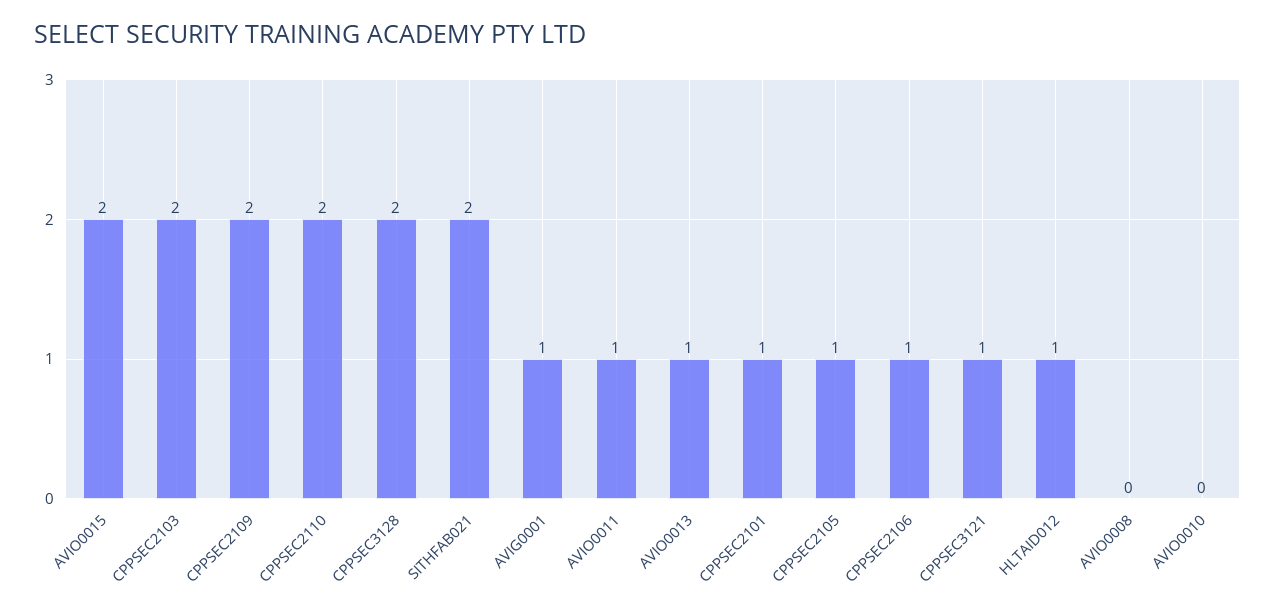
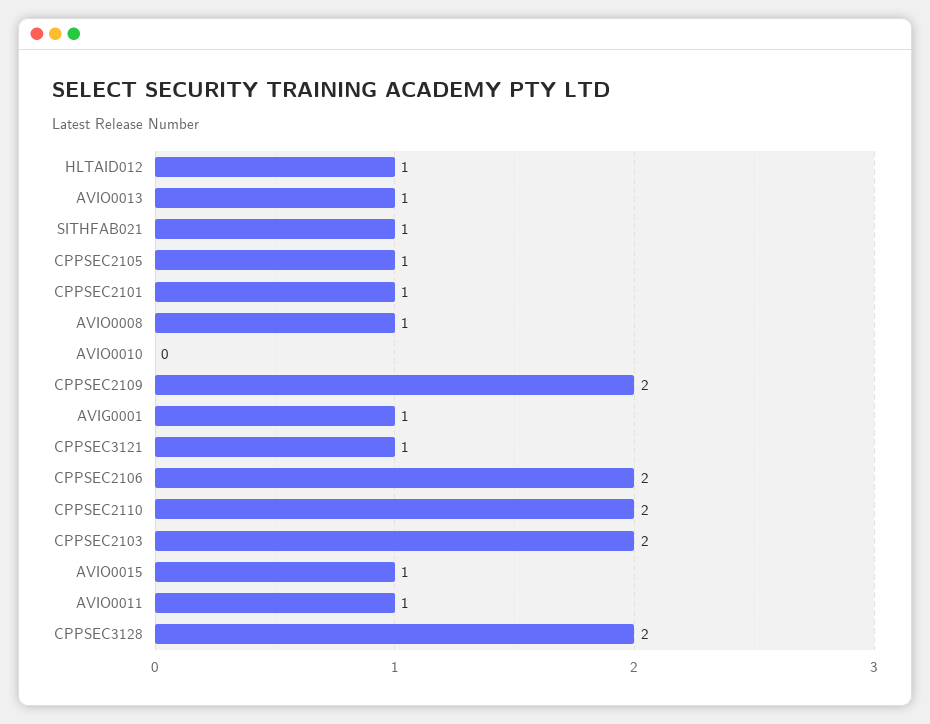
  {
-   "AVIO0015": 2,
+   "AVIO0015": 1,
    "CPPSEC2103": 2,
    "CPPSEC2109": 2,
    "CPPSEC2110": 2,
    "CPPSEC3128": 2,
-   "SITHFAB021": 2,
+   "SITHFAB021": 1,
    "AVIG0001": 1,
    "AVIO0011": 1,
    "AVIO0013": 1,
    "CPPSEC2101": 1,
    "CPPSEC2105": 1,
-   "CPPSEC2106": 1,
+   "CPPSEC2106": 2,
    "CPPSEC3121": 1,
    "HLTAID012": 1,
-   "AVIO0008": 0,
+   "AVIO0008": 1,
    "AVIO0010": 0
  }

